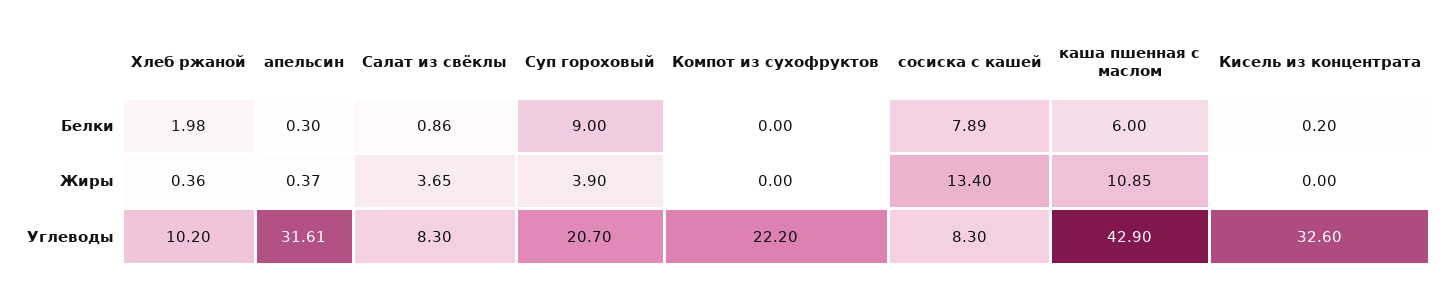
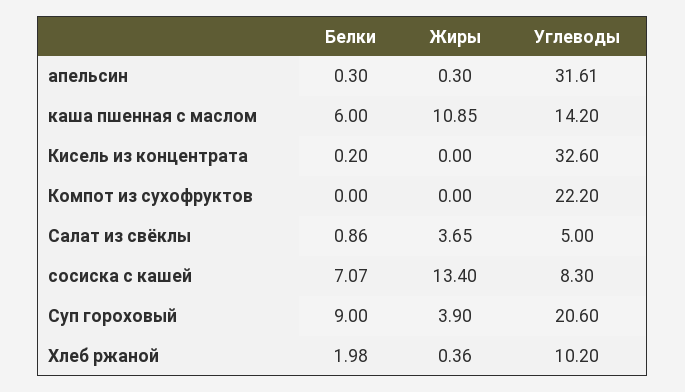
  {
    "Хлеб ржаной": {
      "Белки": 1.98,
      "Жиры": 0.36,
      "Углеводы": 10.2
    },
    "апельсин": {
      "Белки": 0.3,
-     "Жиры": 0.37,
+     "Жиры": 0.3,
      "Углеводы": 31.61
    },
    "Салат из свёклы": {
      "Белки": 0.86,
      "Жиры": 3.65,
-     "Углеводы": 8.3
+     "Углеводы": 5
    },
    "Суп гороховый": {
      "Белки": 9,
      "Жиры": 3.9,
-     "Углеводы": 20.7
+     "Углеводы": 20.6
    },
    "Компот из сухофруктов": {
      "Белки": 0,
      "Жиры": 0,
      "Углеводы": 22.2
    },
    "сосиска с кашей": {
-     "Белки": 7.89,
+     "Белки": 7.07,
      "Жиры": 13.4,
      "Углеводы": 8.3
    },
    "каша пшенная с маслом": {
      "Белки": 6,
      "Жиры": 10.85,
-     "Углеводы": 42.9
+     "Углеводы": 14.2
    },
    "Кисель из концентрата": {
      "Белки": 0.2,
      "Жиры": 0,
      "Углеводы": 32.6
    }
  }

